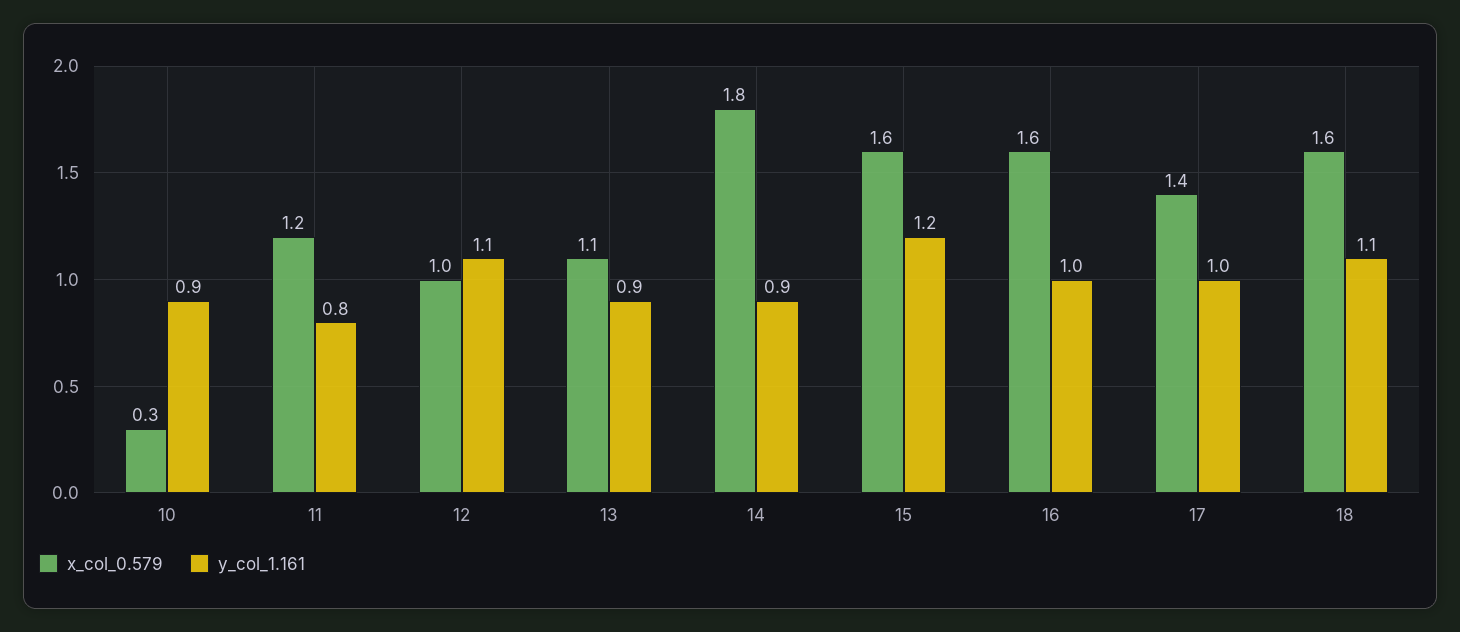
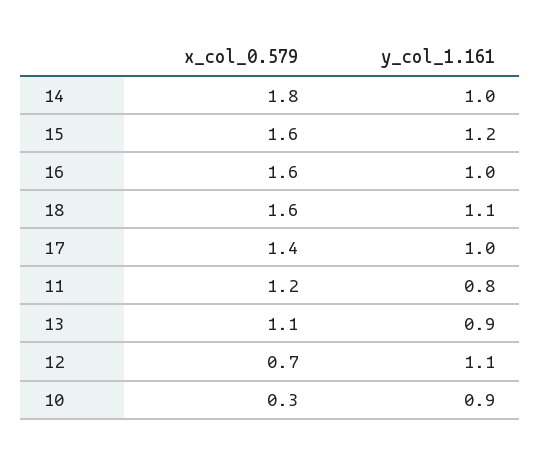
  {
    "x_col_0.579": {
      "10": 0.3,
      "11": 1.2,
-     "12": 1,
+     "12": 0.7,
      "13": 1.1,
      "14": 1.8,
      "15": 1.6,
      "16": 1.6,
      "17": 1.4,
      "18": 1.6
    },
    "y_col_1.161": {
      "10": 0.9,
      "11": 0.8,
      "12": 1.1,
      "13": 0.9,
-     "14": 0.9,
+     "14": 1,
      "15": 1.2,
      "16": 1,
      "17": 1,
      "18": 1.1
    }
  }

